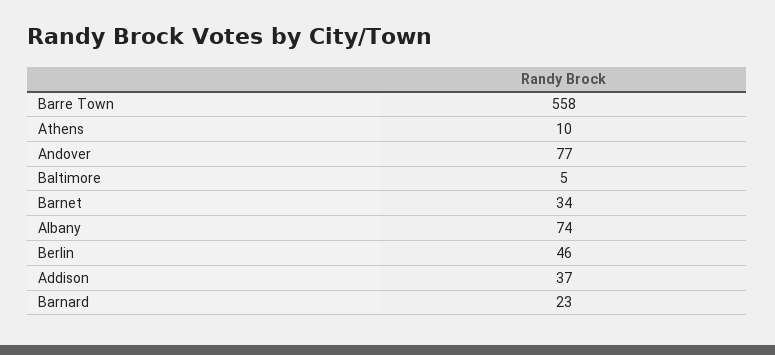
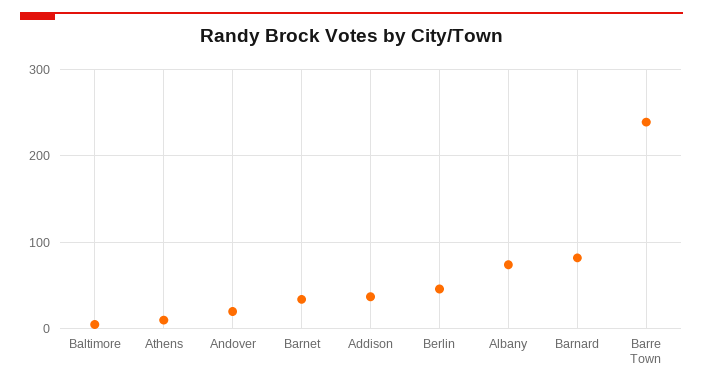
  {
-   "Barre Town": 558,
+   "Barre Town": 240,
    "Athens": 10,
-   "Andover": 77,
+   "Andover": 20,
    "Baltimore": 5,
    "Barnet": 34,
    "Albany": 74,
    "Berlin": 46,
    "Addison": 37,
-   "Barnard": 23
+   "Barnard": 80
  }

